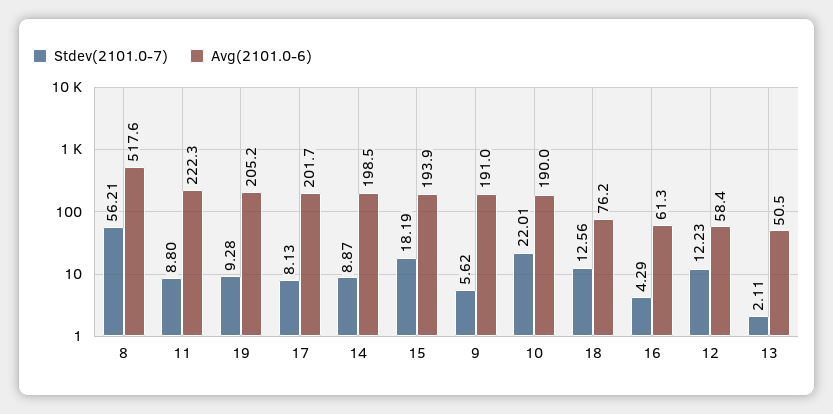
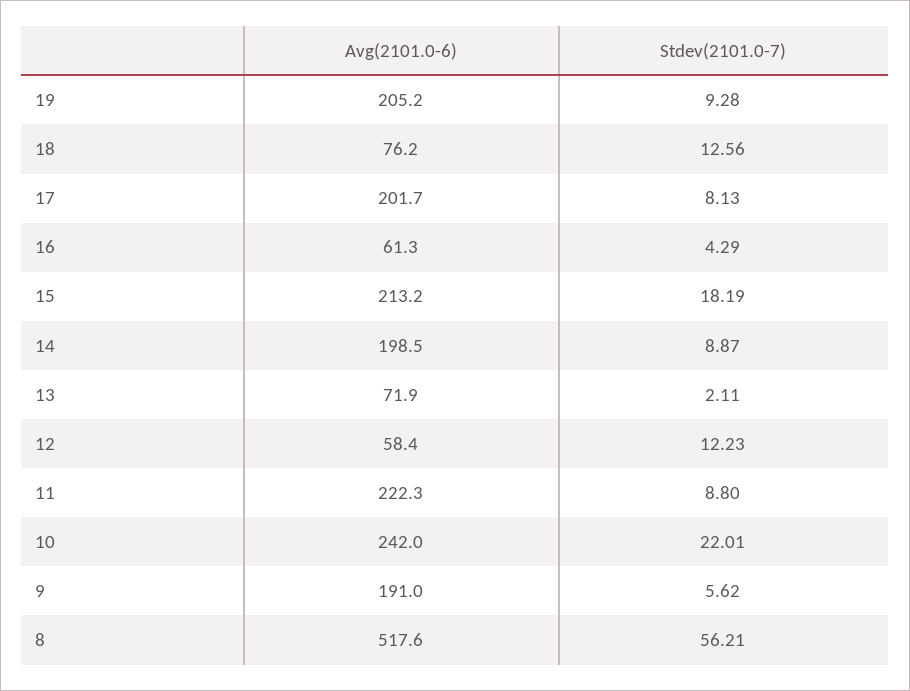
  {
    "Stdev(2101.0-7)": {
      "8": 56.21,
      "11": 8.8,
      "19": 9.28,
      "17": 8.13,
      "14": 8.87,
      "15": 18.19,
      "9": 5.62,
      "10": 22.01,
      "18": 12.56,
      "16": 4.29,
      "12": 12.23,
      "13": 2.11
    },
    "Avg(2101.0-6)": {
      "8": 517.6,
      "11": 222.3,
      "19": 205.2,
      "17": 201.7,
      "14": 198.5,
-     "15": 193.9,
+     "15": 213.2,
      "9": 191,
-     "10": 190,
+     "10": 242,
      "18": 76.2,
      "16": 61.3,
      "12": 58.4,
-     "13": 50.5
+     "13": 71.9
    }
  }

